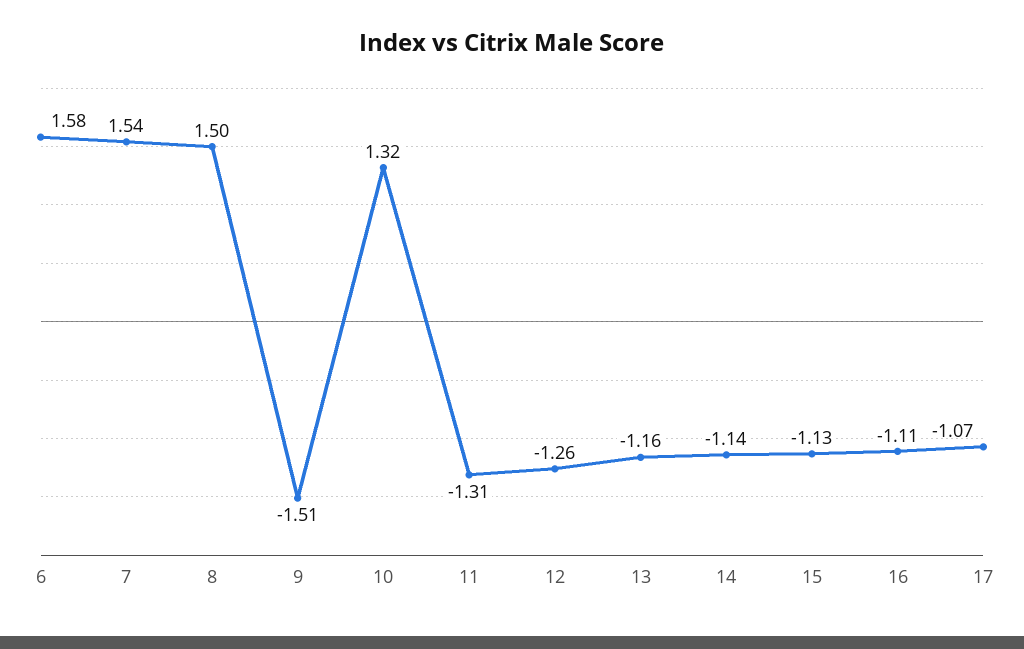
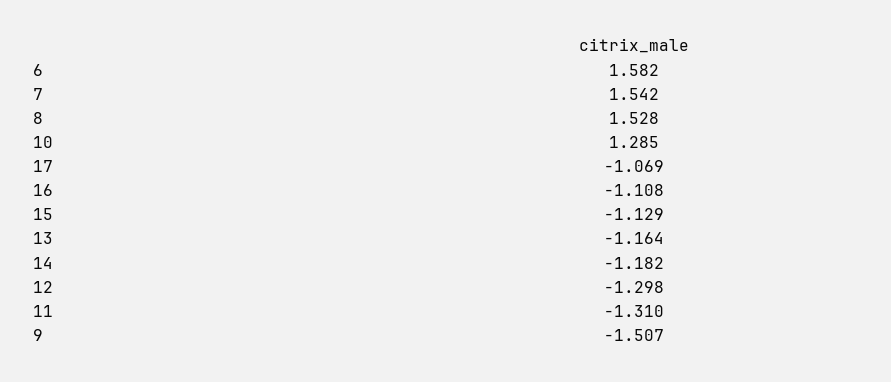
  {
    "6": 1.582,
    "7": 1.542,
-   "8": 1.5,
+   "8": 1.528,
    "9": -1.507,
-   "10": 1.32,
+   "10": 1.285,
    "11": -1.31,
-   "12": -1.26,
+   "12": -1.298,
    "13": -1.164,
-   "14": -1.14,
+   "14": -1.182,
    "15": -1.129,
    "16": -1.108,
    "17": -1.069
  }

